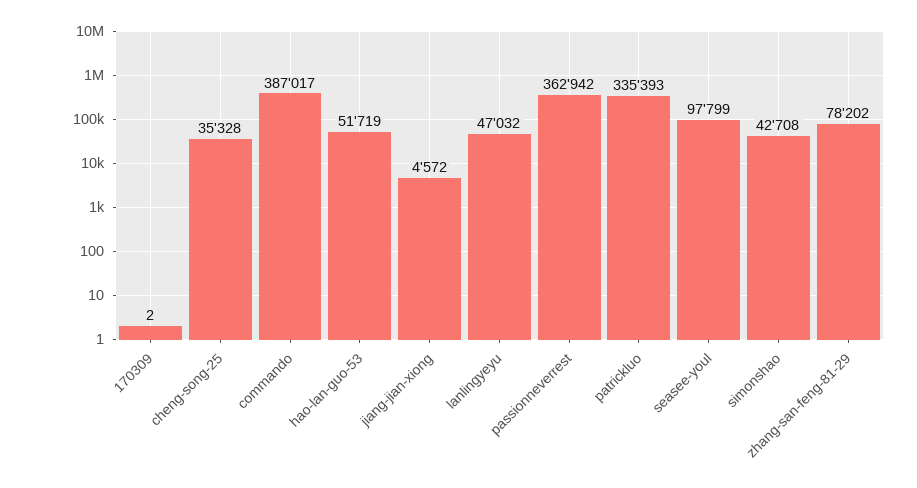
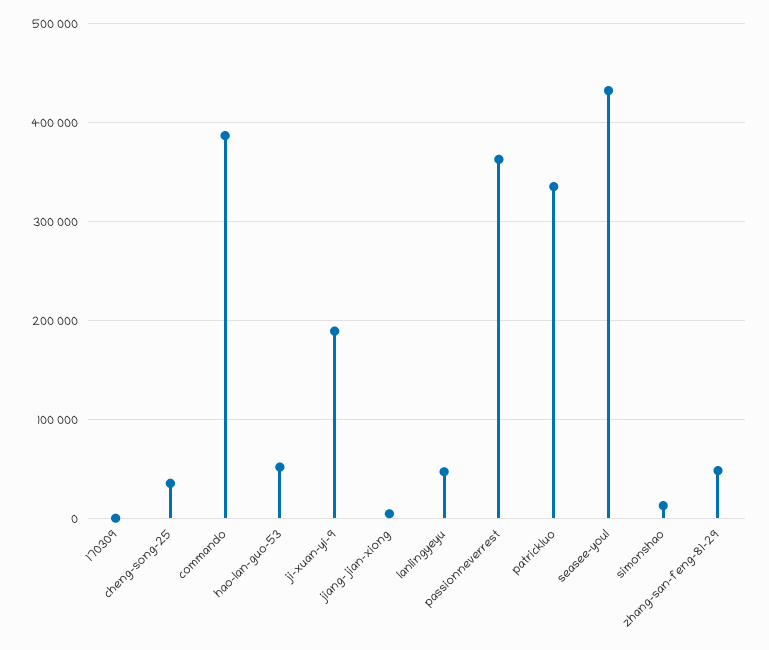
  {
    "170309": 2,
    "cheng-song-25": 35328,
    "commando": 387017,
    "hao-lan-guo-53": 51719,
    "jiang-jian-xiong": 4572,
    "lanlingyeyu": 47032,
    "passionneverrest": 362942,
    "patrickluo": 335393,
-   "seasee-youl": 97799,
+   "seasee-youl": 430000,
-   "simonshao": 42708,
+   "simonshao": 10000,
-   "zhang-san-feng-81-29": 78202
+   "zhang-san-feng-81-29": 50000,
+   "ji-xuan-yi-9": 190000
  }

